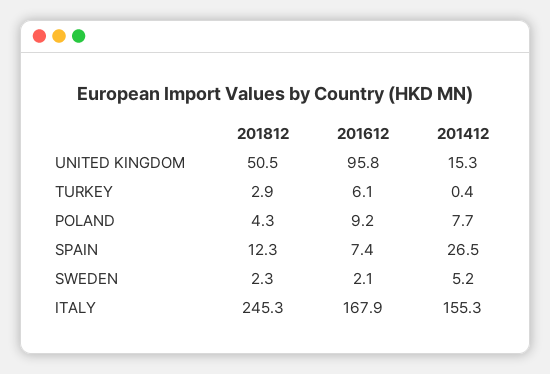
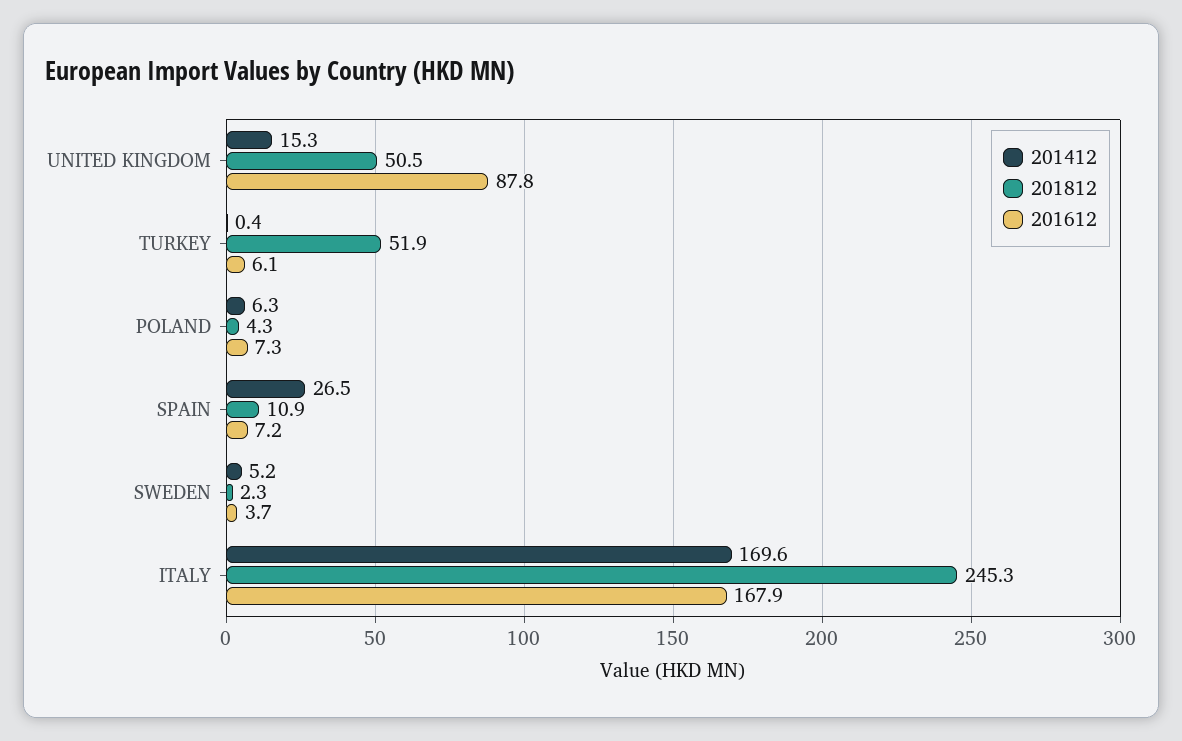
  {
    "201812": {
      "UNITED KINGDOM": 50.5,
-     "TURKEY": 2.9,
+     "TURKEY": 51.9,
      "POLAND": 4.3,
-     "SPAIN": 12.3,
+     "SPAIN": 10.9,
      "SWEDEN": 2.3,
      "ITALY": 245.3
    },
    "201612": {
-     "UNITED KINGDOM": 95.8,
+     "UNITED KINGDOM": 87.8,
      "TURKEY": 6.1,
-     "POLAND": 9.2,
+     "POLAND": 7.3,
-     "SPAIN": 7.4,
+     "SPAIN": 7.2,
-     "SWEDEN": 2.1,
+     "SWEDEN": 3.7,
      "ITALY": 167.9
    },
    "201412": {
      "UNITED KINGDOM": 15.3,
      "TURKEY": 0.4,
-     "POLAND": 7.7,
+     "POLAND": 6.3,
      "SPAIN": 26.5,
      "SWEDEN": 5.2,
-     "ITALY": 155.3
+     "ITALY": 169.6
    }
  }

